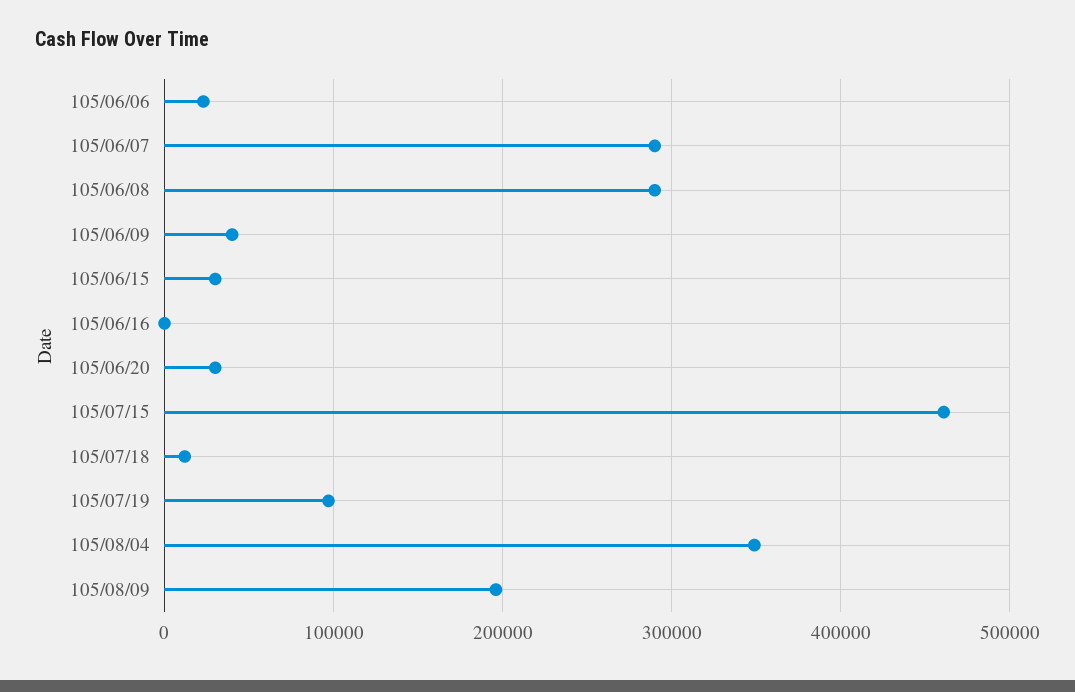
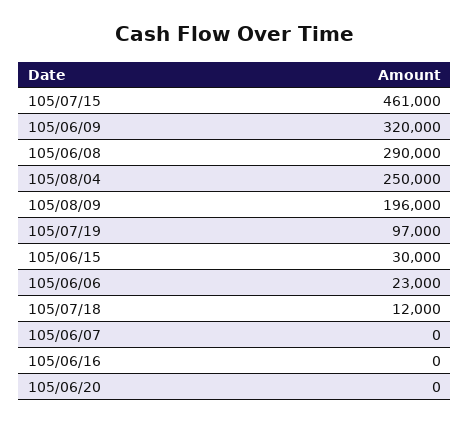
  {
    "105/06/06": 23000,
-   "105/06/07": 290000,
+   "105/06/07": 0,
    "105/06/08": 290000,
-   "105/06/09": 40000,
+   "105/06/09": 320000,
    "105/06/15": 30000,
    "105/06/16": 0,
-   "105/06/20": 30000,
+   "105/06/20": 0,
    "105/07/15": 461000,
    "105/07/18": 12000,
    "105/07/19": 97000,
-   "105/08/04": 350000,
+   "105/08/04": 250000,
    "105/08/09": 196000
  }

